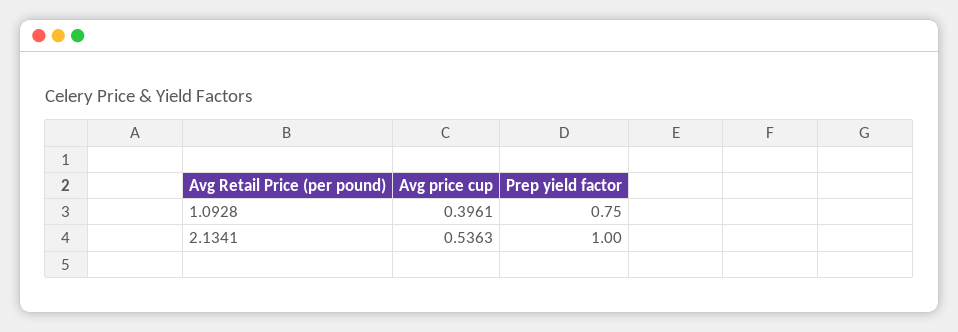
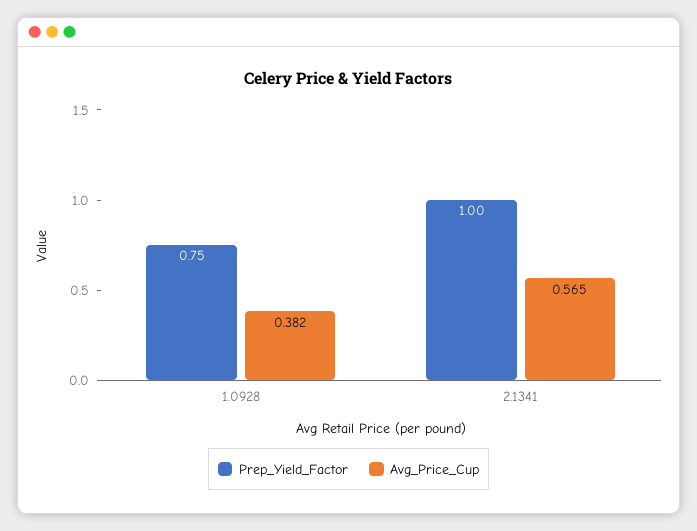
  {
    "Avg price cup": {
-     "1.0928": 0.3961,
+     "1.0928": 0.382,
-     "2.1341": 0.5363
+     "2.1341": 0.565
    },
    "Prep yield factor": {
      "1.0928": 0.75,
      "2.1341": 1
    }
  }

